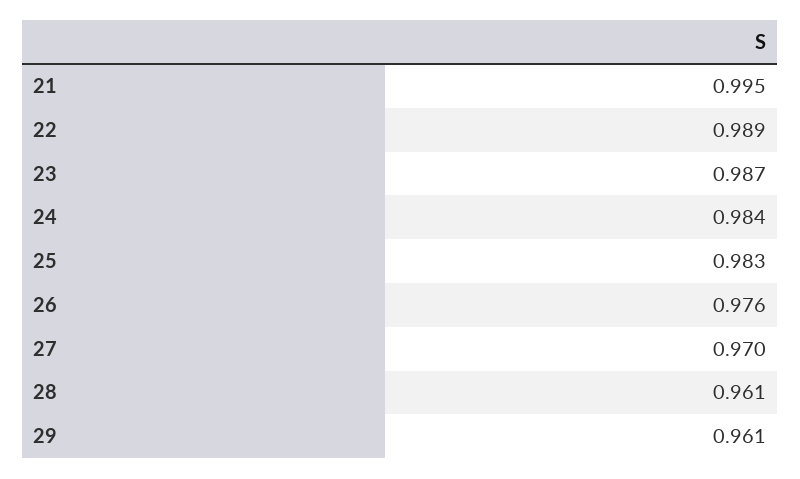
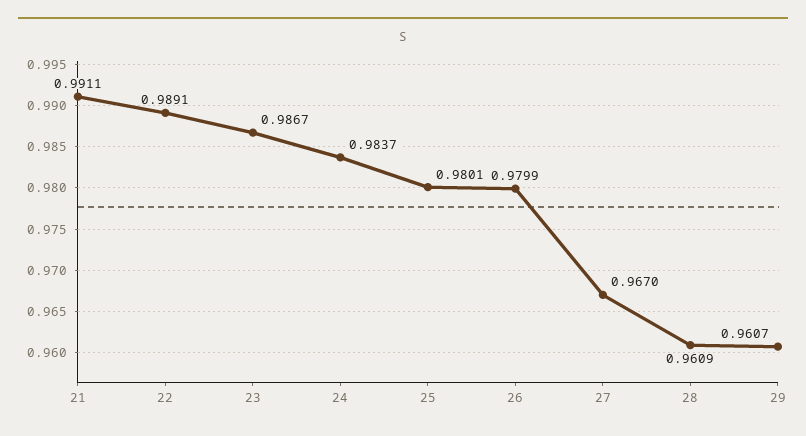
  {
-   "21": 0.995,
+   "21": 0.9911,
    "22": 0.9891,
    "23": 0.9867,
    "24": 0.9837,
-   "25": 0.983,
+   "25": 0.9801,
-   "26": 0.976,
+   "26": 0.9799,
-   "27": 0.97,
+   "27": 0.967,
    "28": 0.9609,
    "29": 0.9607
  }

